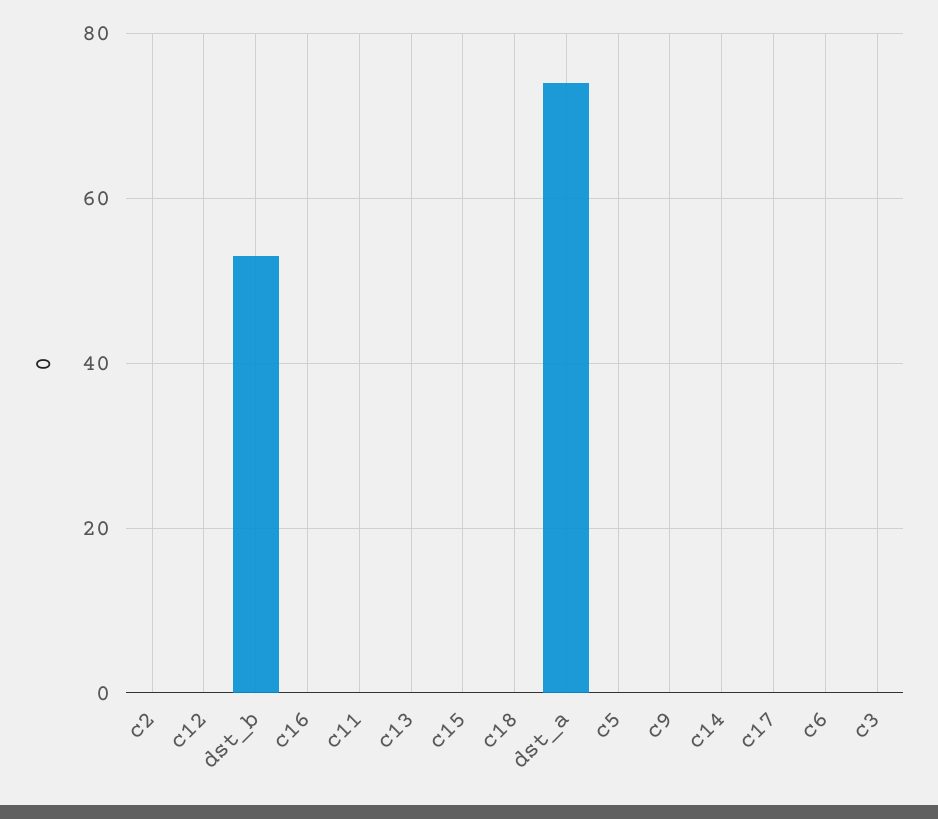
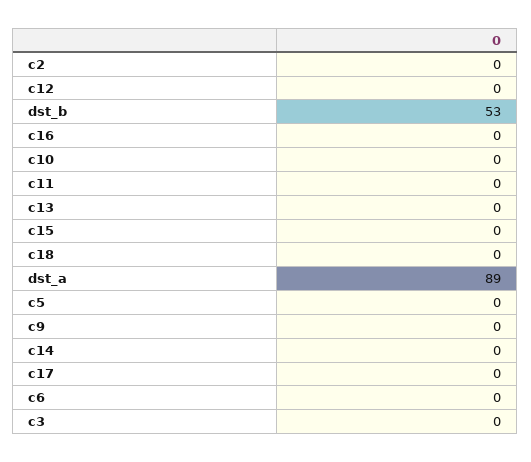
  {
    "c2": 0,
    "c12": 0,
    "dst_b": 53,
    "c16": 0,
    "c11": 0,
    "c13": 0,
    "c15": 0,
    "c18": 0,
-   "dst_a": 75,
+   "dst_a": 89,
    "c5": 0,
    "c9": 0,
    "c14": 0,
    "c17": 0,
    "c6": 0,
-   "c3": 0
+   "c3": 0,
+   "c10": 0
  }

